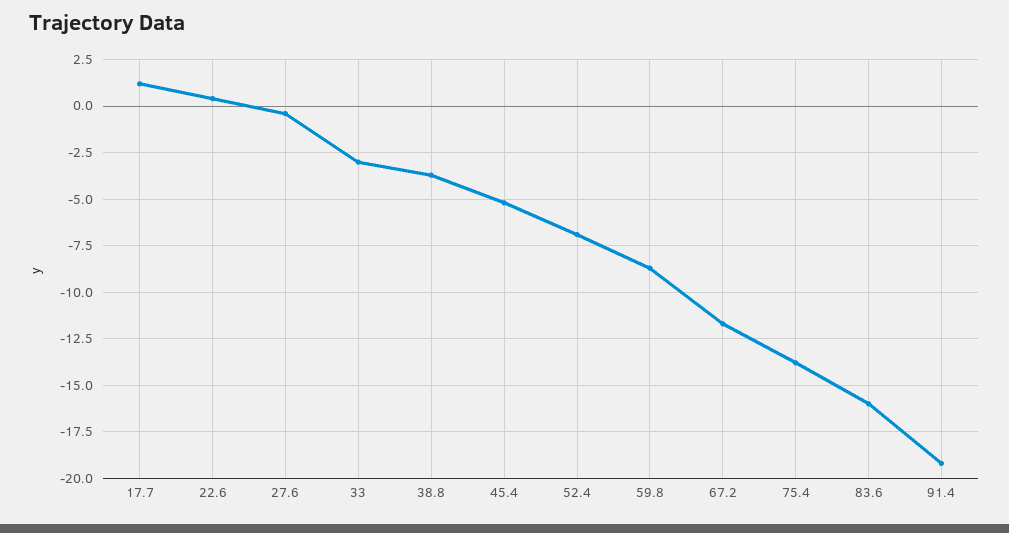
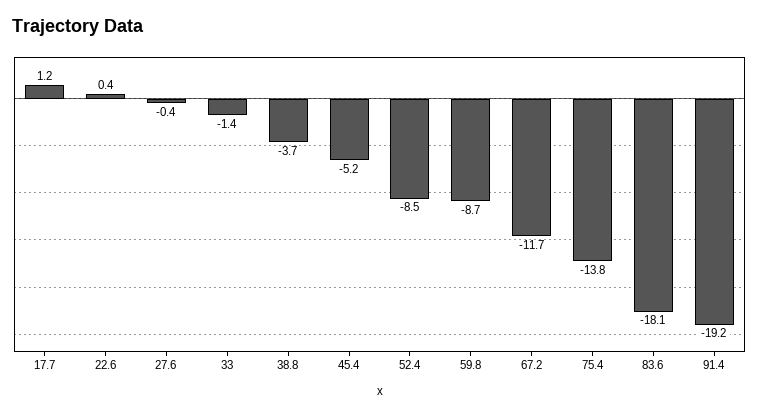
  {
    "17.7": 1.2,
    "22.6": 0.4,
    "27.6": -0.4,
-   "33": -3,
+   "33": -1.4,
    "38.8": -3.7,
    "45.4": -5.2,
-   "52.4": -7,
+   "52.4": -8.5,
    "59.8": -8.7,
    "67.2": -11.7,
    "75.4": -13.8,
-   "83.6": -16,
+   "83.6": -18.1,
    "91.4": -19.2
  }

